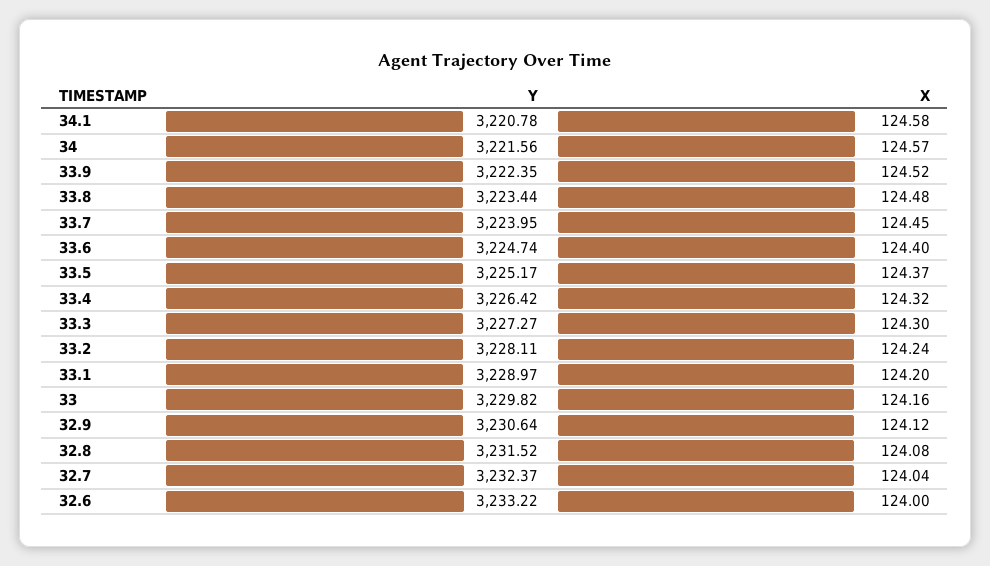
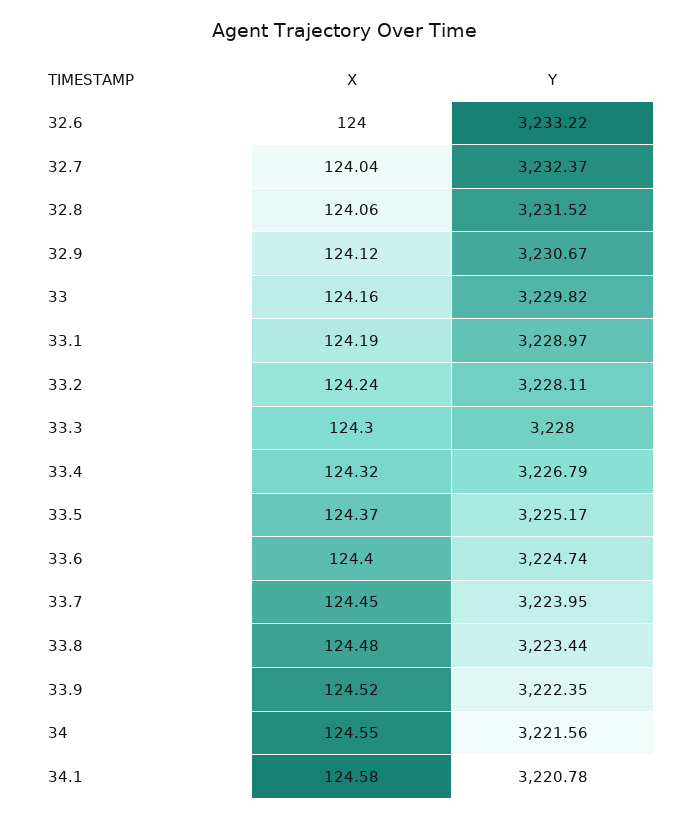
  {
    "Y": {
      "34.1": 3220.78,
      "34": 3221.56,
      "33.9": 3222.35,
      "33.8": 3223.44,
      "33.7": 3223.95,
      "33.6": 3224.74,
      "33.5": 3225.17,
-     "33.4": 3226.42,
+     "33.4": 3226.79,
-     "33.3": 3227.27,
+     "33.3": 3228,
      "33.2": 3228.11,
      "33.1": 3228.97,
      "33": 3229.82,
-     "32.9": 3230.64,
+     "32.9": 3230.67,
      "32.8": 3231.52,
      "32.7": 3232.37,
      "32.6": 3233.22
    },
    "X": {
      "34.1": 124.58,
-     "34": 124.57,
+     "34": 124.55,
      "33.9": 124.52,
      "33.8": 124.48,
      "33.7": 124.45,
      "33.6": 124.4,
      "33.5": 124.37,
      "33.4": 124.32,
      "33.3": 124.3,
      "33.2": 124.24,
-     "33.1": 124.2,
+     "33.1": 124.19,
      "33": 124.16,
      "32.9": 124.12,
-     "32.8": 124.08,
+     "32.8": 124.06,
      "32.7": 124.04,
      "32.6": 124
    }
  }

